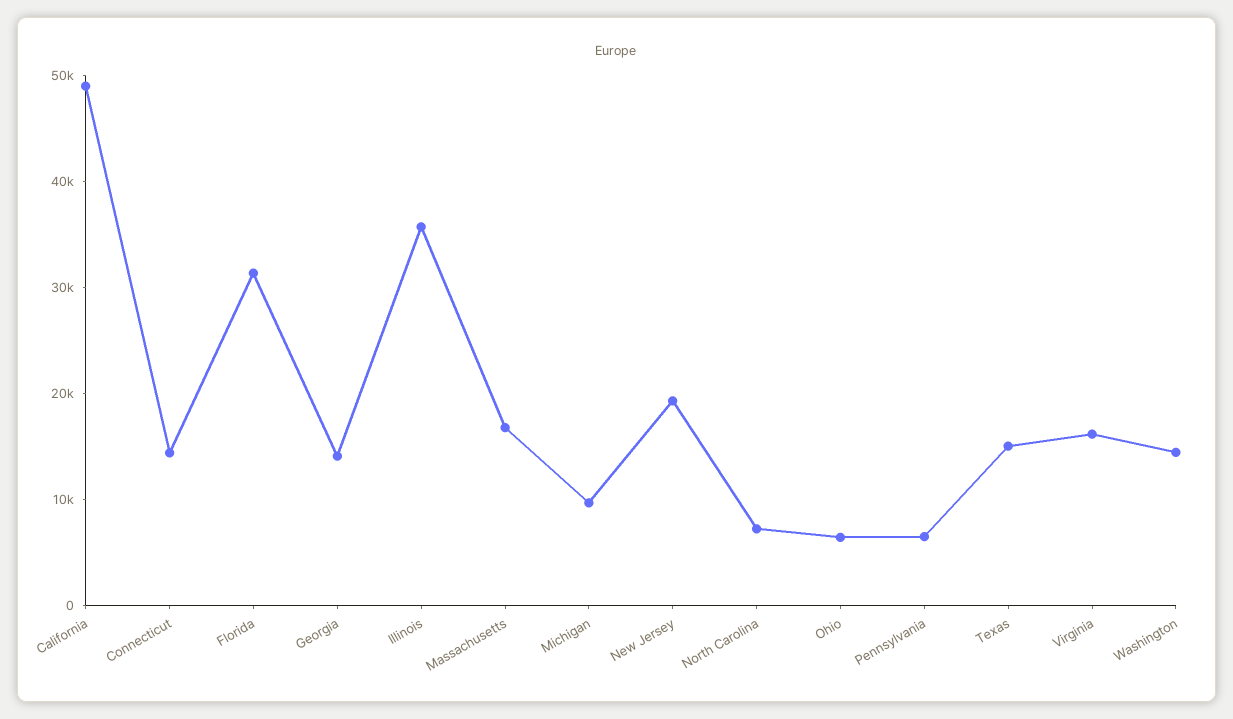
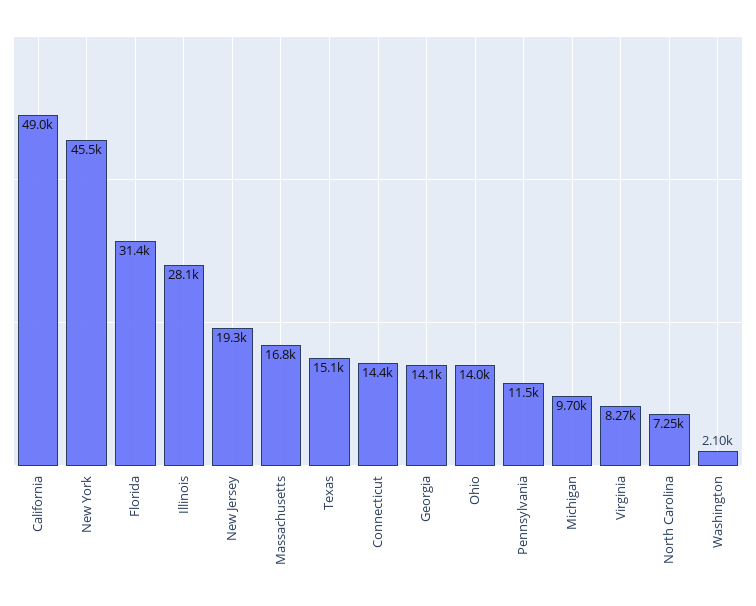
  {
    "California": 49000,
    "Connecticut": 14400,
    "Florida": 31400,
    "Georgia": 14100,
-   "Illinois": 36000,
+   "Illinois": 28100,
    "Massachusetts": 16800,
    "Michigan": 9700,
    "New Jersey": 19300,
    "North Carolina": 7250,
-   "Ohio": 6000,
+   "Ohio": 14000,
-   "Pennsylvania": 6000,
+   "Pennsylvania": 11500,
    "Texas": 15100,
-   "Virginia": 16000,
+   "Virginia": 8270,
-   "Washington": 14000
+   "Washington": 2100,
+   "New York": 45500
  }

